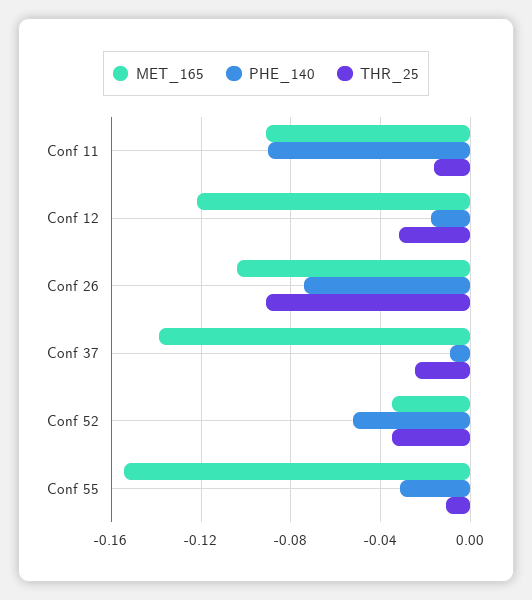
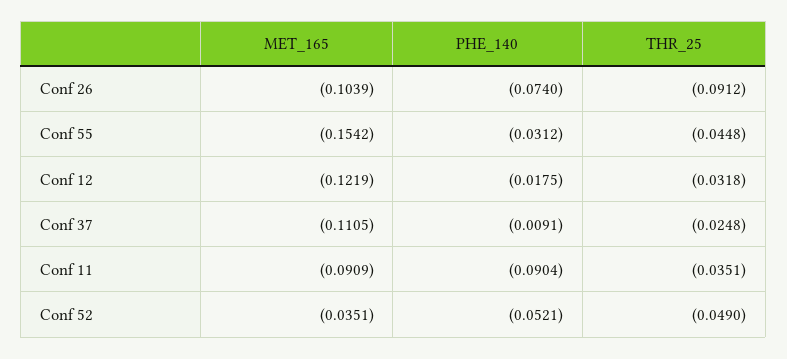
  {
    "MET_165": {
      "Conf 11": -0.0909,
      "Conf 12": -0.1219,
      "Conf 26": -0.1039,
-     "Conf 37": -0.14,
+     "Conf 37": -0.1105,
      "Conf 52": -0.0351,
      "Conf 55": -0.1542
    },
    "PHE_140": {
      "Conf 11": -0.0904,
      "Conf 12": -0.0175,
      "Conf 26": -0.074,
      "Conf 37": -0.0091,
      "Conf 52": -0.0521,
      "Conf 55": -0.0312
    },
    "THR_25": {
-     "Conf 11": -0.015,
+     "Conf 11": -0.0351,
      "Conf 12": -0.0318,
      "Conf 26": -0.0912,
      "Conf 37": -0.0248,
-     "Conf 52": -0.035,
+     "Conf 52": -0.049,
-     "Conf 55": -0.01
+     "Conf 55": -0.0448
    }
  }

